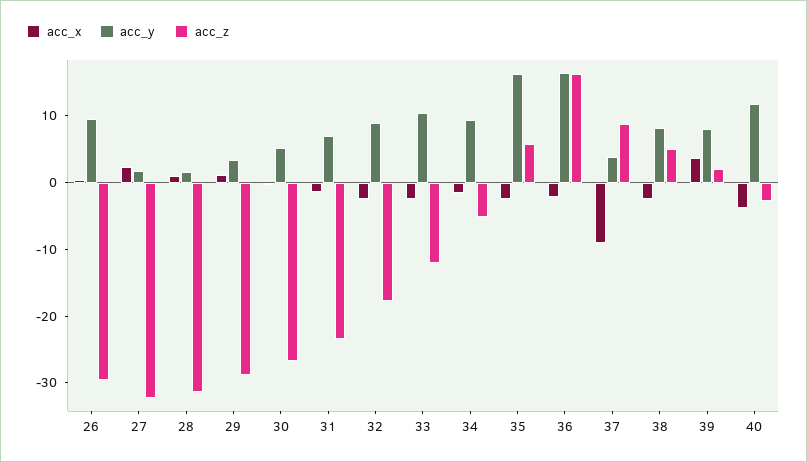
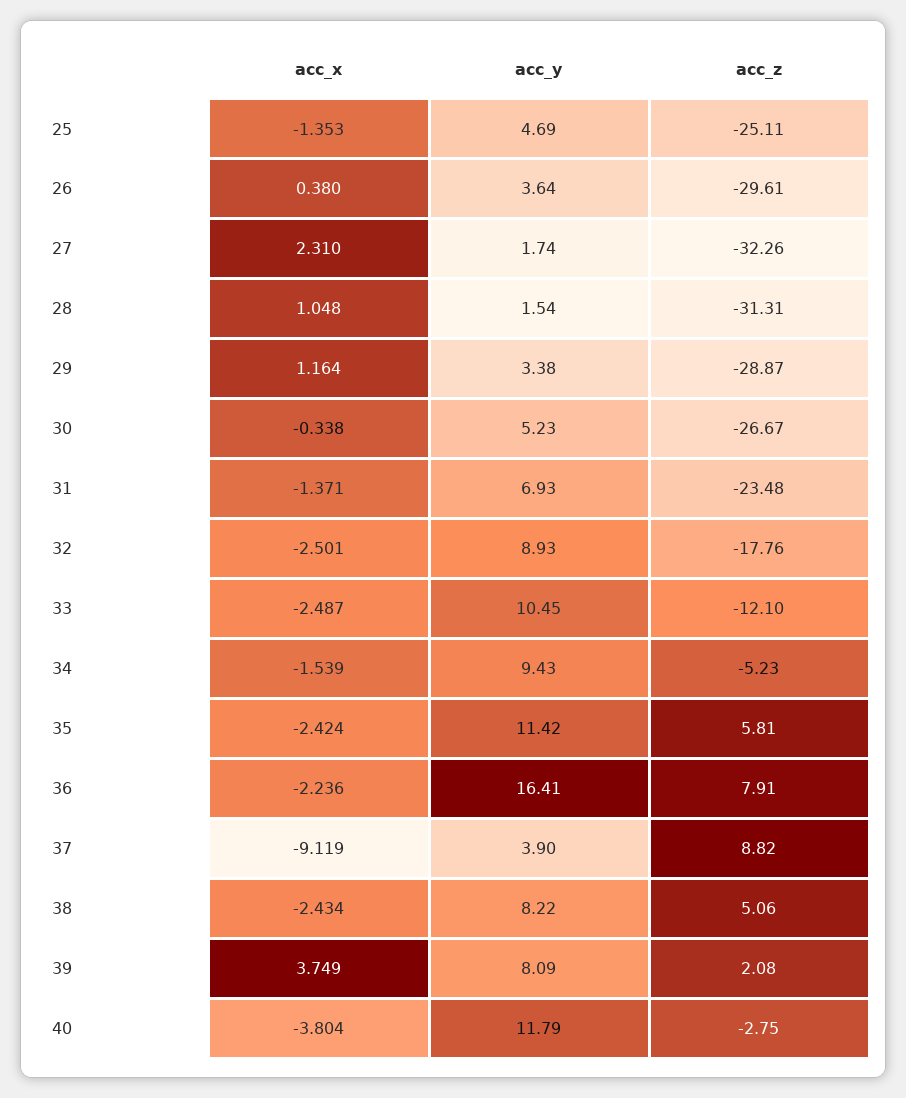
  {
    "acc_x": {
      "26": 0.38,
      "27": 2.31,
      "28": 1.048,
      "29": 1.164,
      "30": -0.338,
      "31": -1.371,
      "32": -2.501,
      "33": -2.487,
      "34": -1.539,
      "35": -2.424,
      "36": -2.236,
      "37": -9.119,
      "38": -2.434,
      "39": 3.749,
-     "40": -3.804
+     "40": -3.804,
+     "25": -1.353
    },
    "acc_y": {
-     "26": 10,
+     "26": 3.64,
      "27": 1.74,
      "28": 1.54,
      "29": 3.38,
      "30": 5.23,
      "31": 6.93,
      "32": 8.93,
      "33": 10.45,
      "34": 9.43,
-     "35": 16,
+     "35": 11.42,
      "36": 16.41,
      "37": 3.9,
      "38": 8.22,
      "39": 8.09,
-     "40": 11.79
+     "40": 11.79,
+     "25": 4.69
    },
    "acc_z": {
      "26": -29.61,
      "27": -32.26,
      "28": -31.31,
      "29": -28.87,
      "30": -26.67,
      "31": -23.48,
      "32": -17.76,
      "33": -12.1,
      "34": -5.23,
      "35": 5.81,
-     "36": 16,
+     "36": 7.91,
      "37": 8.82,
      "38": 5.06,
      "39": 2.08,
-     "40": -2.75
+     "40": -2.75,
+     "25": -25.11
    }
  }

